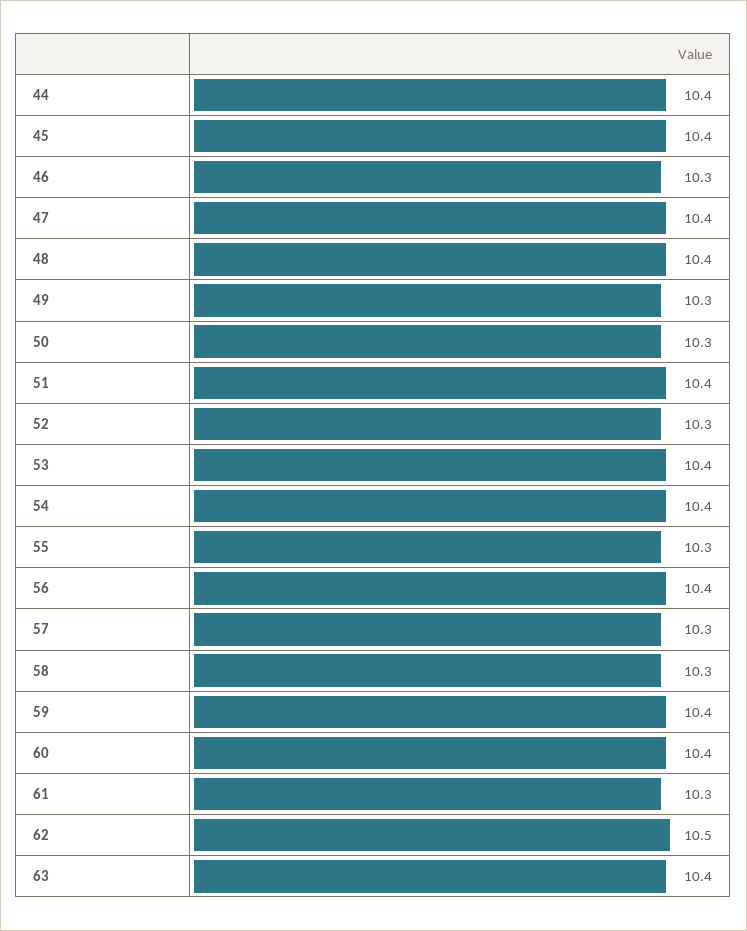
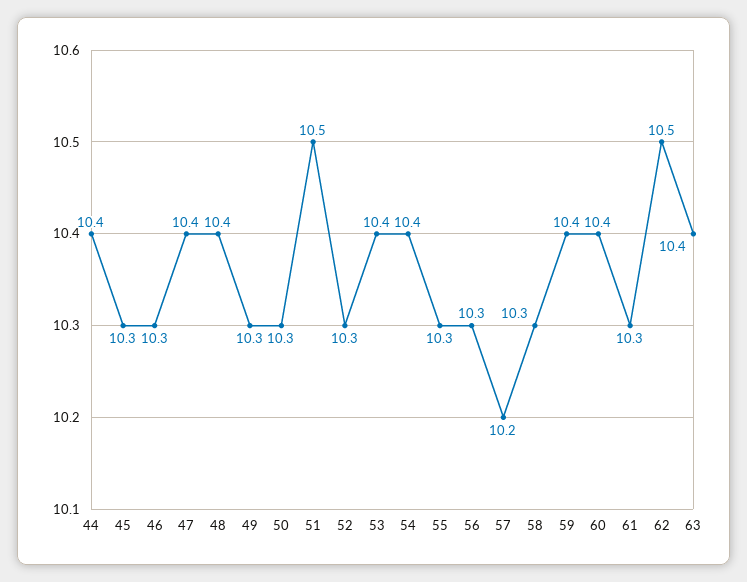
  {
    "44": 10.4,
-   "45": 10.4,
+   "45": 10.3,
    "46": 10.3,
    "47": 10.4,
    "48": 10.4,
    "49": 10.3,
    "50": 10.3,
-   "51": 10.4,
+   "51": 10.5,
    "52": 10.3,
    "53": 10.4,
    "54": 10.4,
    "55": 10.3,
-   "56": 10.4,
+   "56": 10.3,
-   "57": 10.3,
+   "57": 10.2,
    "58": 10.3,
    "59": 10.4,
    "60": 10.4,
    "61": 10.3,
    "62": 10.5,
    "63": 10.4
  }

